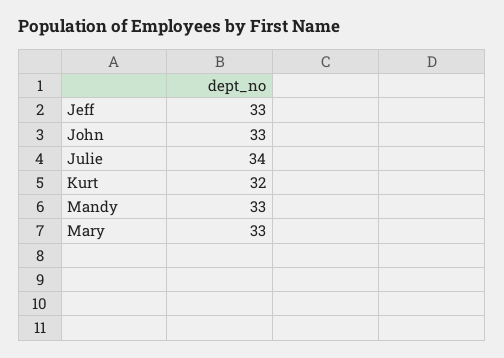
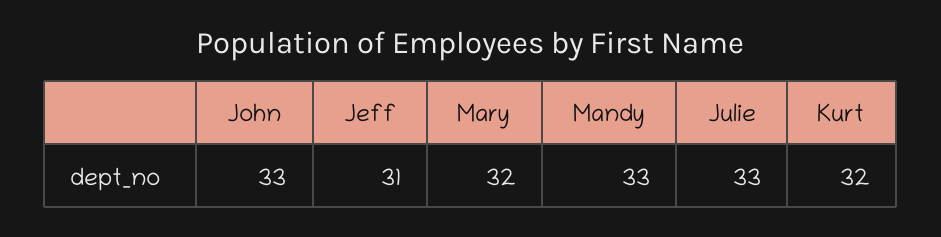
  {
-   "Jeff": 33,
+   "Jeff": 31,
    "John": 33,
-   "Julie": 34,
+   "Julie": 33,
    "Kurt": 32,
    "Mandy": 33,
-   "Mary": 33
+   "Mary": 32
  }

